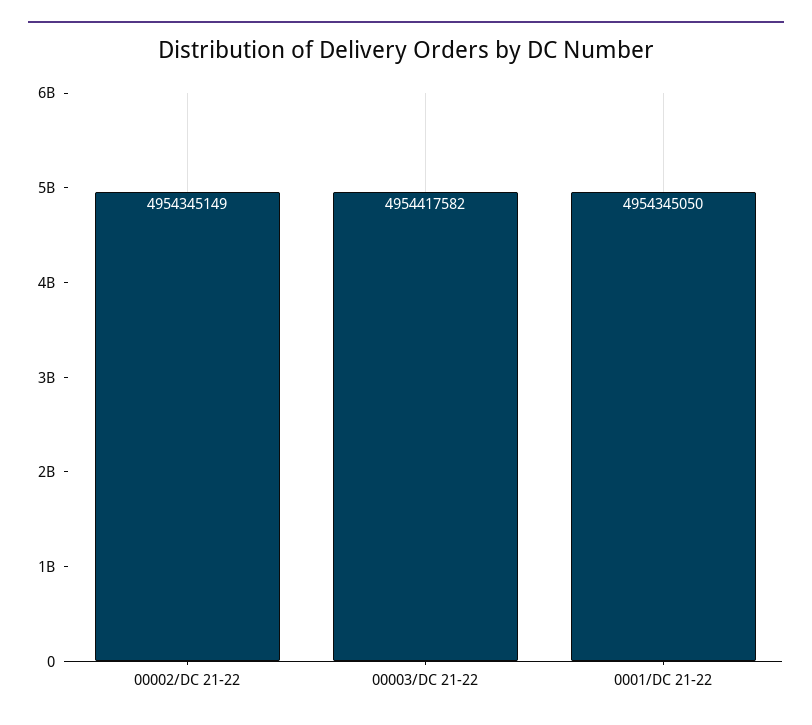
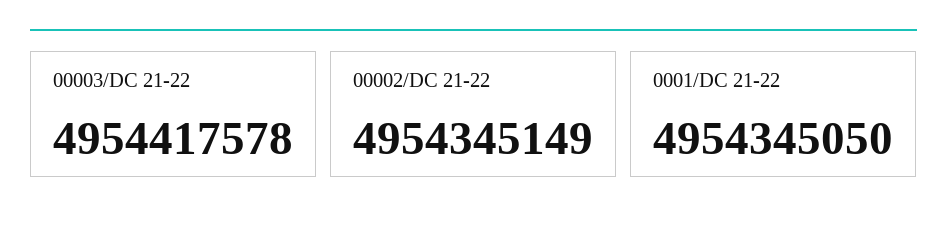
  {
    "00002/DC 21-22": 4954345149,
-   "00003/DC 21-22": 4954417582,
+   "00003/DC 21-22": 4954417578,
    "0001/DC 21-22": 4954345050
  }

